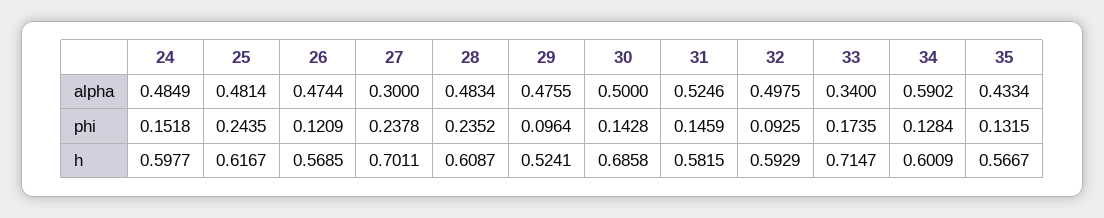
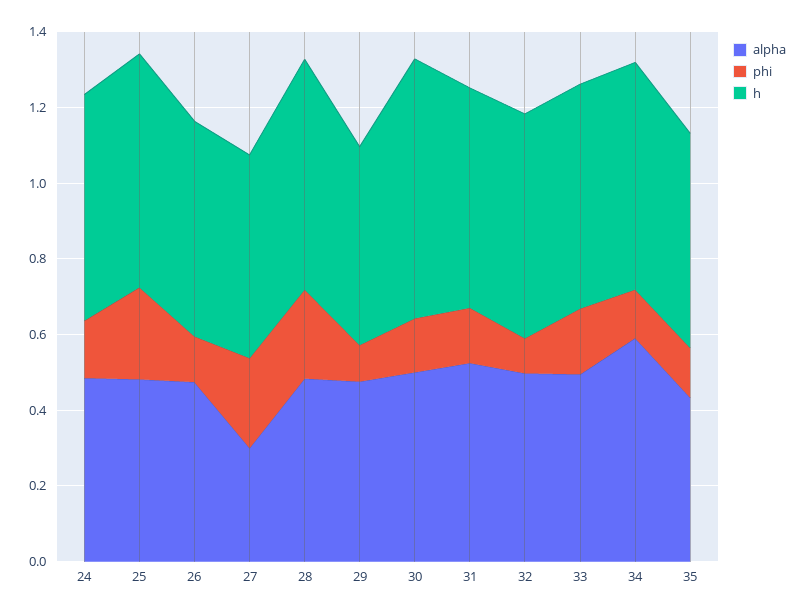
  {
    "alpha": {
      "24": 0.4849,
      "25": 0.4814,
      "26": 0.4744,
      "27": 0.3,
      "28": 0.4834,
      "29": 0.4755,
      "30": 0.5,
      "31": 0.5246,
      "32": 0.4975,
-     "33": 0.34,
+     "33": 0.5,
      "34": 0.5902,
      "35": 0.4334
    },
    "phi": {
      "24": 0.1518,
      "25": 0.2435,
      "26": 0.1209,
      "27": 0.2378,
      "28": 0.2352,
      "29": 0.0964,
      "30": 0.1428,
      "31": 0.1459,
      "32": 0.0925,
      "33": 0.1735,
      "34": 0.1284,
      "35": 0.1315
    },
    "h": {
      "24": 0.5977,
      "25": 0.6167,
      "26": 0.5685,
-     "27": 0.7011,
+     "27": 0.55,
      "28": 0.6087,
      "29": 0.5241,
      "30": 0.6858,
      "31": 0.5815,
      "32": 0.5929,
-     "33": 0.7147,
+     "33": 0.6,
      "34": 0.6009,
      "35": 0.5667
    }
  }

